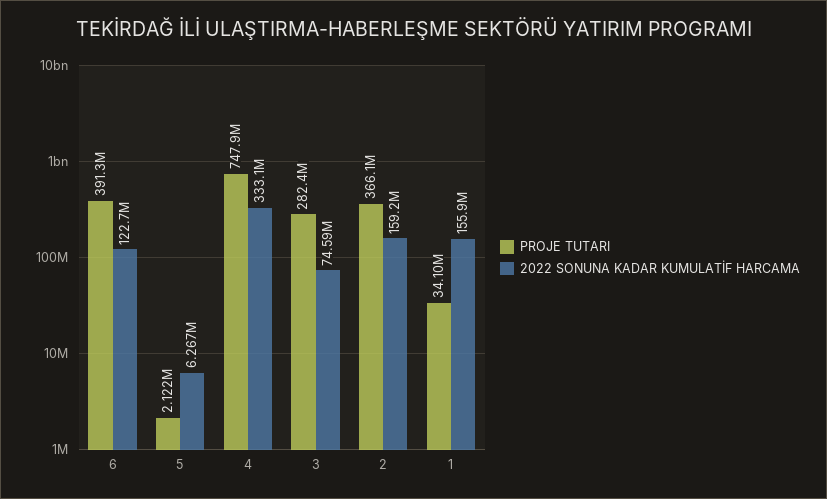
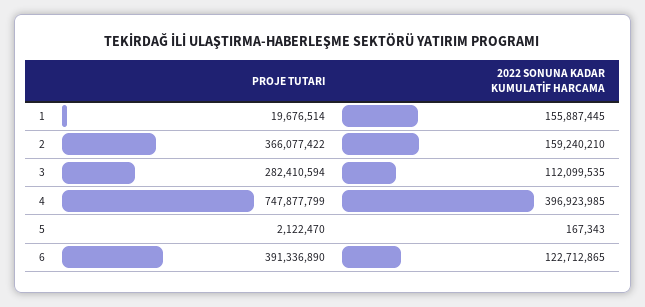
  {
    "PROJE TUTARI": {
      "6": 391336890,
      "5": 2122470,
      "4": 747877799,
      "3": 282410594,
      "2": 366077422,
-     "1": 34100000
+     "1": 19676514
    },
    "2022 SONUNA KADAR KUMULATİF HARCAMA": {
      "6": 122712865,
-     "5": 6267000,
+     "5": 167343,
-     "4": 333100000,
+     "4": 396923985,
-     "3": 74590000,
+     "3": 112099535,
      "2": 159240210,
      "1": 155887445
    }
  }

